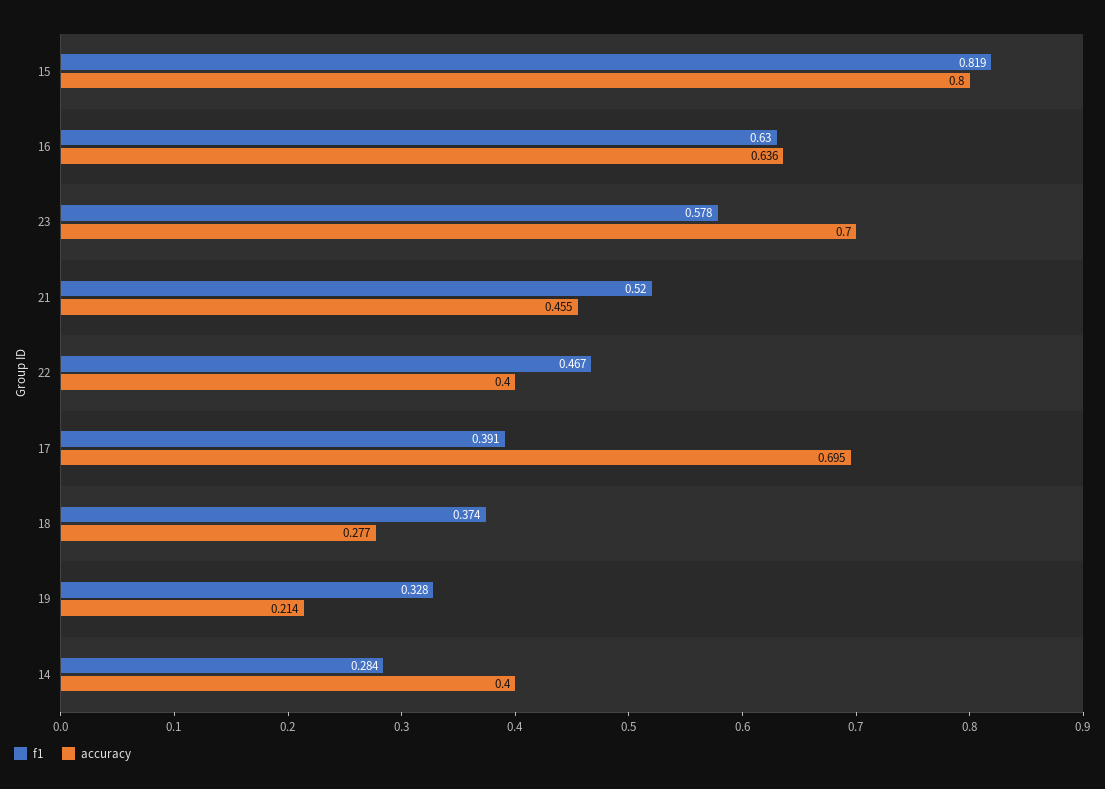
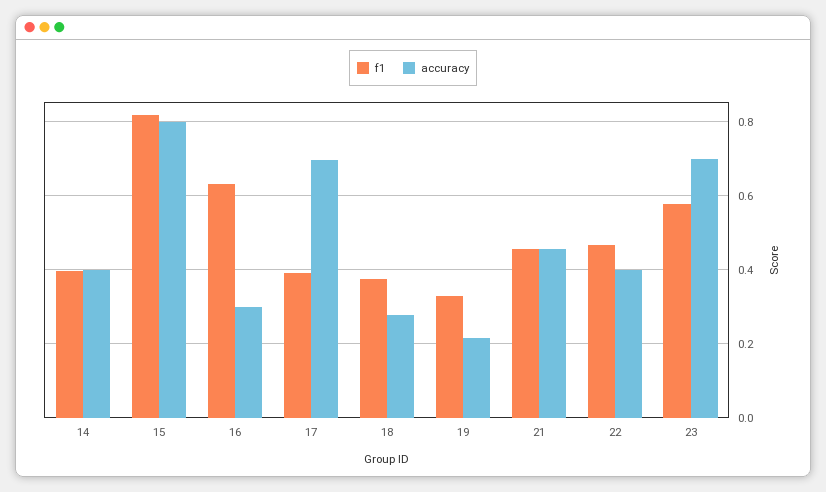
  {
    "f1": {
      "15": 0.819,
      "16": 0.63,
      "23": 0.578,
-     "21": 0.52,
+     "21": 0.46,
      "22": 0.467,
      "17": 0.391,
      "18": 0.374,
      "19": 0.328,
-     "14": 0.284
+     "14": 0.4
    },
    "accuracy": {
      "15": 0.8,
-     "16": 0.636,
+     "16": 0.3,
      "23": 0.7,
      "21": 0.455,
      "22": 0.4,
      "17": 0.695,
      "18": 0.277,
      "19": 0.214,
      "14": 0.4
    }
  }

